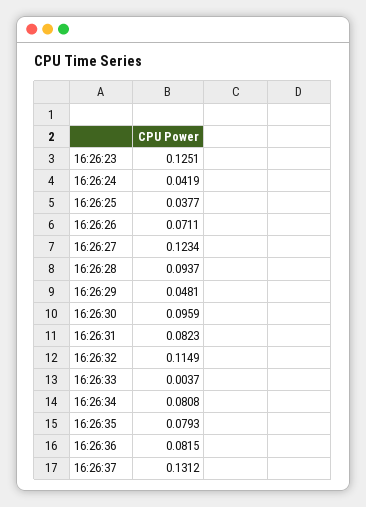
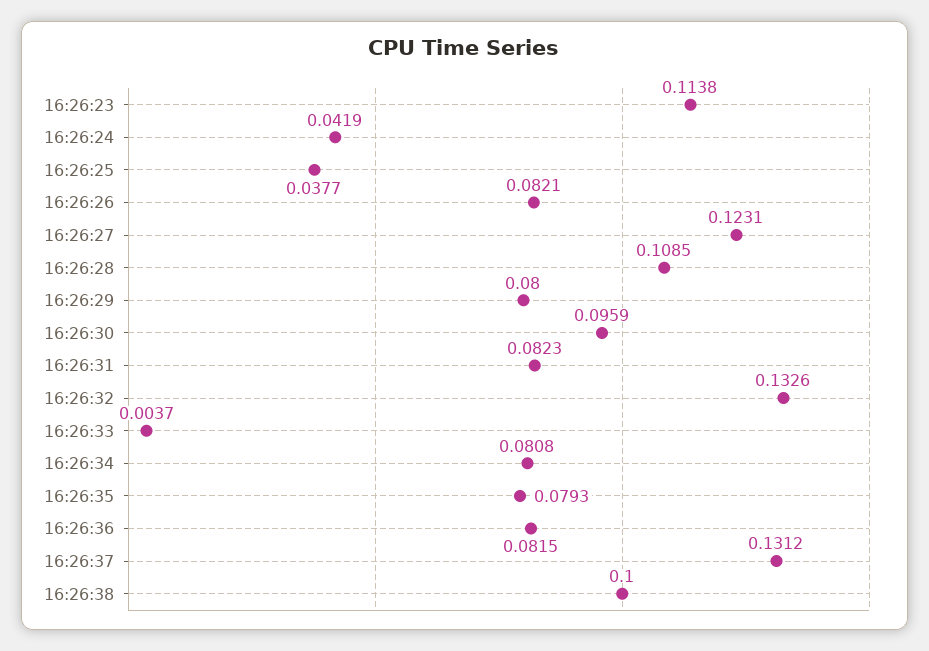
  {
-   "16:26:23": 0.1251,
+   "16:26:23": 0.1138,
    "16:26:24": 0.0419,
    "16:26:25": 0.0377,
-   "16:26:26": 0.0711,
+   "16:26:26": 0.0821,
-   "16:26:27": 0.1234,
+   "16:26:27": 0.1231,
-   "16:26:28": 0.0937,
+   "16:26:28": 0.1085,
-   "16:26:29": 0.0481,
+   "16:26:29": 0.08,
    "16:26:30": 0.0959,
    "16:26:31": 0.0823,
-   "16:26:32": 0.1149,
+   "16:26:32": 0.1326,
    "16:26:33": 0.0037,
    "16:26:34": 0.0808,
    "16:26:35": 0.0793,
    "16:26:36": 0.0815,
-   "16:26:37": 0.1312
+   "16:26:37": 0.1312,
+   "16:26:38": 0.1
  }

